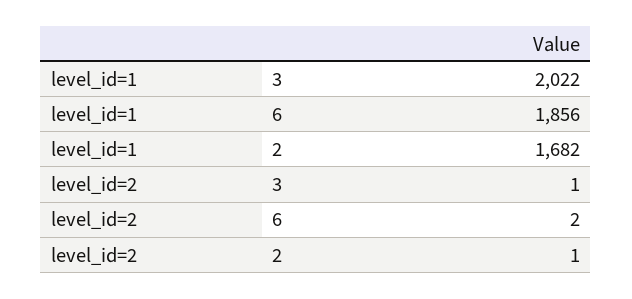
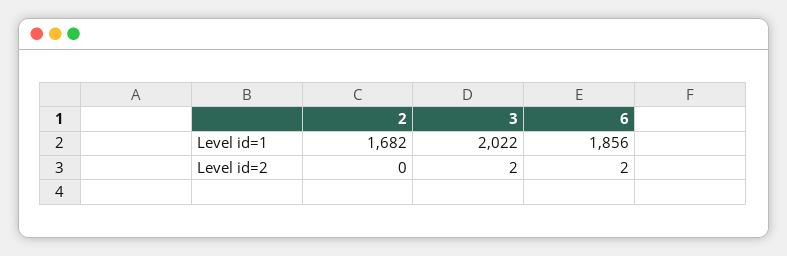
  {
    "level_id=1": {
      "3": 2022,
      "6": 1856,
      "2": 1682
    },
    "level_id=2": {
-     "3": 1,
+     "3": 2,
      "6": 2,
-     "2": 1
+     "2": 0
    }
  }

